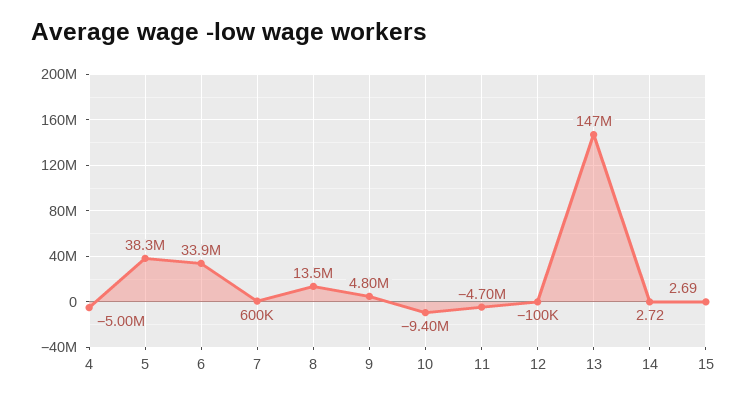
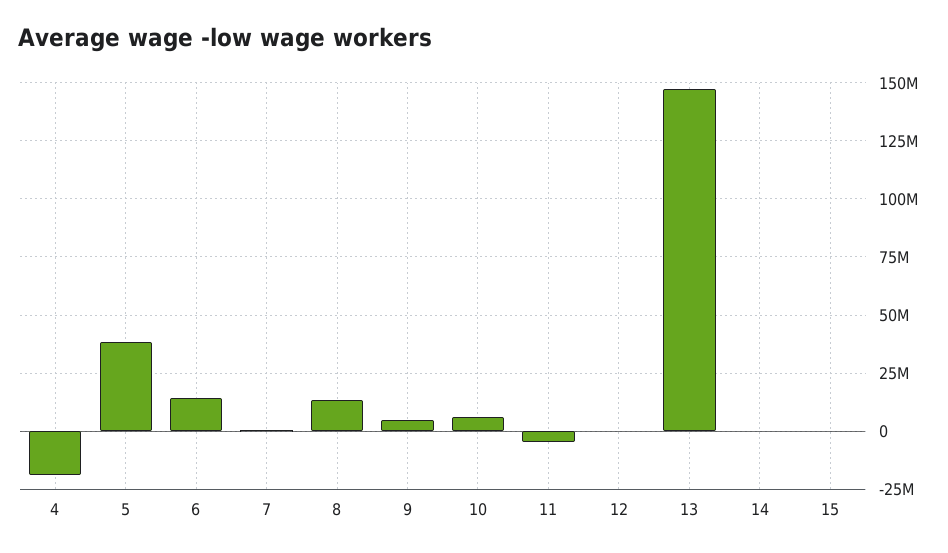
  {
-   "4": -5000000,
+   "4": -20000000,
    "5": 38300000,
-   "6": 33900000,
+   "6": 15000000,
    "7": 600000,
    "8": 13500000,
    "9": 4800000,
-   "10": -9400000,
+   "10": 5000000,
    "11": -4700000,
    "12": -100000,
    "13": 147000000,
    "14": 2.72,
    "15": 2.69
  }

